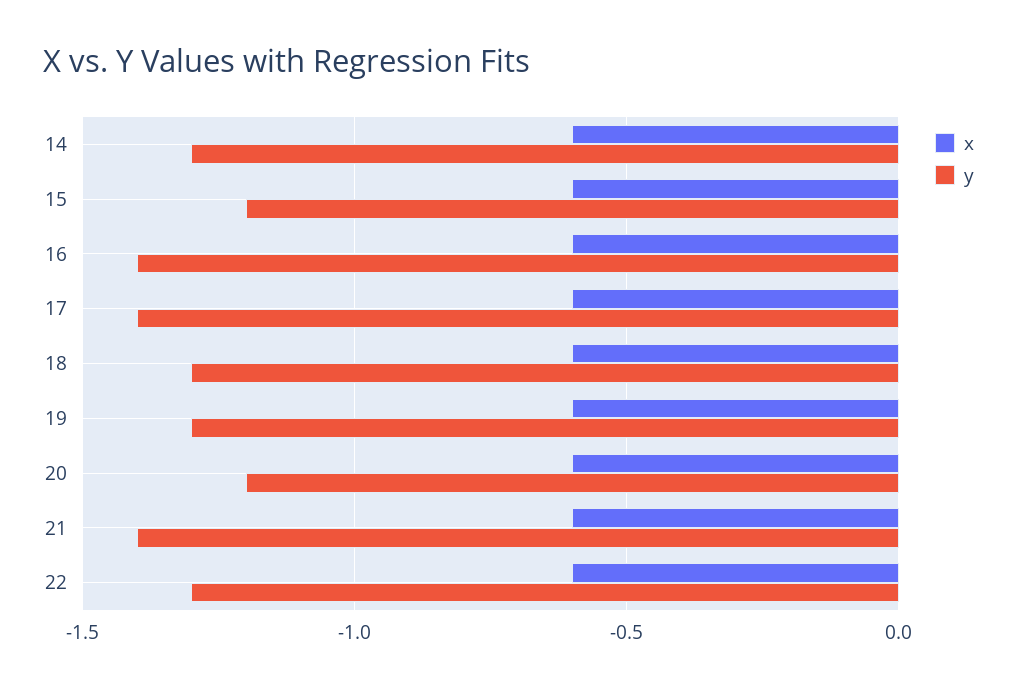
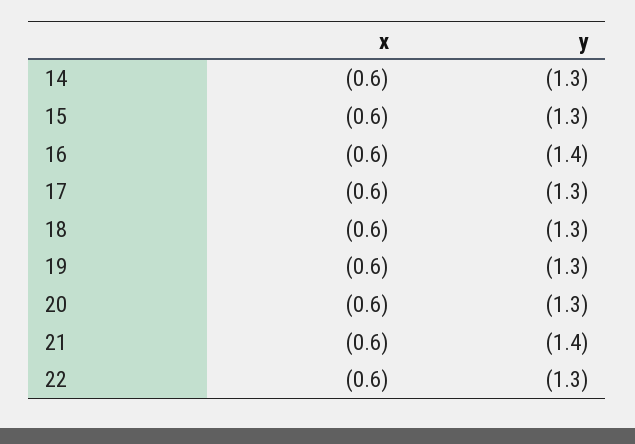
  {
    "x": {
      "14": -0.6,
      "15": -0.6,
      "16": -0.6,
      "17": -0.6,
      "18": -0.6,
      "19": -0.6,
      "20": -0.6,
      "21": -0.6,
      "22": -0.6
    },
    "y": {
      "14": -1.3,
-     "15": -1.2,
+     "15": -1.3,
      "16": -1.4,
-     "17": -1.4,
+     "17": -1.3,
      "18": -1.3,
      "19": -1.3,
-     "20": -1.2,
+     "20": -1.3,
      "21": -1.4,
      "22": -1.3
    }
  }

